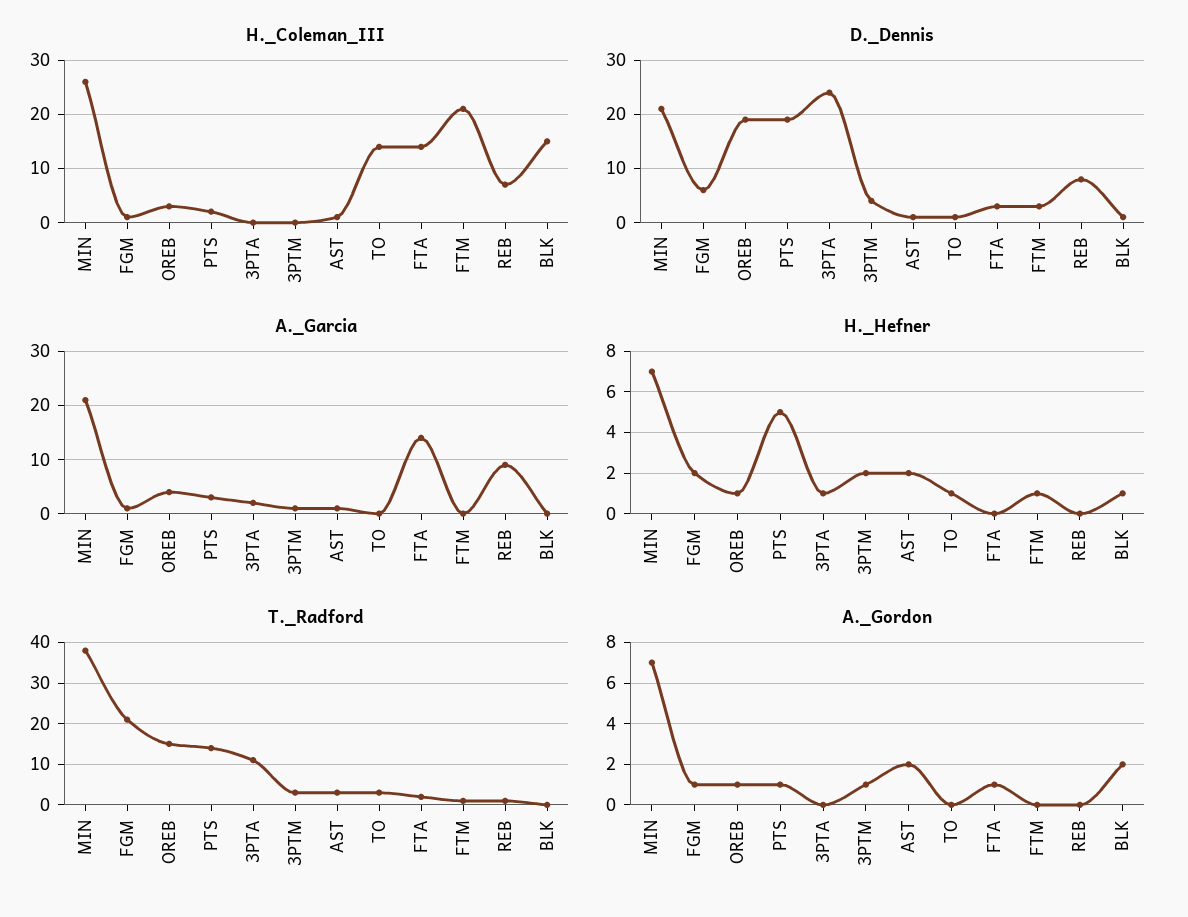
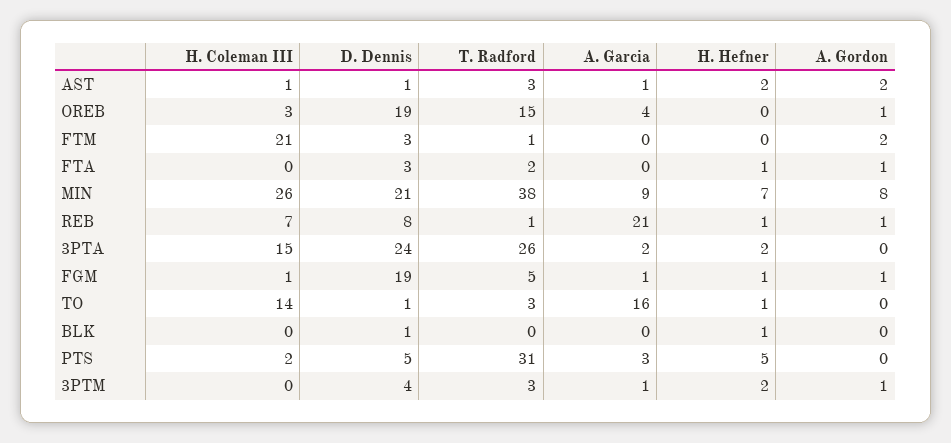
  {
    "H._Coleman_III": {
      "MIN": 26,
      "FGM": 1,
      "OREB": 3,
      "PTS": 2,
-     "3PTA": 0,
+     "3PTA": 15,
      "3PTM": 0,
      "AST": 1,
      "TO": 14,
-     "FTA": 15,
+     "FTA": 0,
      "FTM": 21,
      "REB": 7,
-     "BLK": 15
+     "BLK": 0
    },
    "D._Dennis": {
      "MIN": 21,
-     "FGM": 5,
+     "FGM": 19,
      "OREB": 19,
-     "PTS": 20,
+     "PTS": 5,
      "3PTA": 24,
      "3PTM": 4,
      "AST": 1,
      "TO": 1,
      "FTA": 3,
      "FTM": 3,
      "REB": 8,
      "BLK": 1
    },
    "A._Garcia": {
-     "MIN": 20,
+     "MIN": 9,
      "FGM": 1,
      "OREB": 4,
      "PTS": 3,
      "3PTA": 2,
      "3PTM": 1,
      "AST": 1,
-     "TO": 0,
+     "TO": 16,
-     "FTA": 15,
+     "FTA": 0,
      "FTM": 0,
-     "REB": 10,
+     "REB": 21,
      "BLK": 0
    },
    "H._Hefner": {
      "MIN": 7,
-     "FGM": 2,
+     "FGM": 1,
-     "OREB": 1,
+     "OREB": 0,
      "PTS": 5,
-     "3PTA": 1,
+     "3PTA": 2,
      "3PTM": 2,
      "AST": 2,
      "TO": 1,
-     "FTA": 0,
+     "FTA": 1,
-     "FTM": 1,
+     "FTM": 0,
-     "REB": 0,
+     "REB": 1,
      "BLK": 1
    },
    "T._Radford": {
      "MIN": 38,
-     "FGM": 20,
+     "FGM": 5,
      "OREB": 15,
-     "PTS": 15,
+     "PTS": 31,
-     "3PTA": 10,
+     "3PTA": 26,
      "3PTM": 3,
      "AST": 3,
      "TO": 3,
      "FTA": 2,
      "FTM": 1,
      "REB": 1,
      "BLK": 0
    },
    "A._Gordon": {
-     "MIN": 7,
+     "MIN": 8,
      "FGM": 1,
      "OREB": 1,
-     "PTS": 1,
+     "PTS": 0,
      "3PTA": 0,
      "3PTM": 1,
      "AST": 2,
      "TO": 0,
      "FTA": 1,
-     "FTM": 0,
+     "FTM": 2,
-     "REB": 0,
+     "REB": 1,
-     "BLK": 2
+     "BLK": 0
    }
  }

